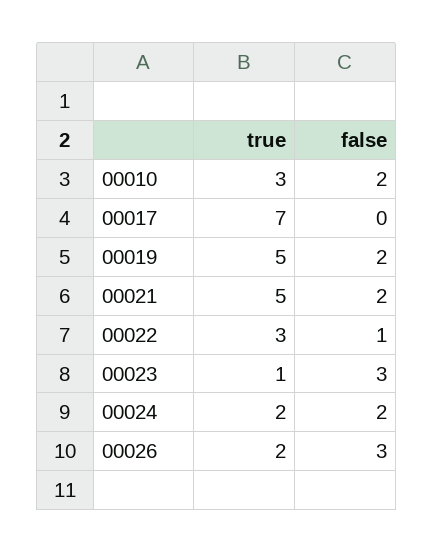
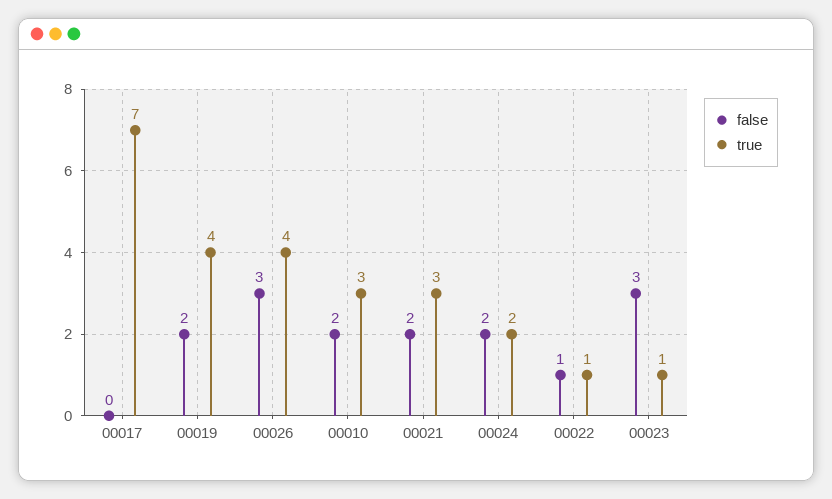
  {
    "true": {
      "00010": 3,
      "00017": 7,
-     "00019": 5,
+     "00019": 4,
-     "00021": 5,
+     "00021": 3,
-     "00022": 3,
+     "00022": 1,
      "00023": 1,
      "00024": 2,
-     "00026": 2
+     "00026": 4
    },
    "false": {
      "00010": 2,
      "00017": 0,
      "00019": 2,
      "00021": 2,
      "00022": 1,
      "00023": 3,
      "00024": 2,
      "00026": 3
    }
  }

